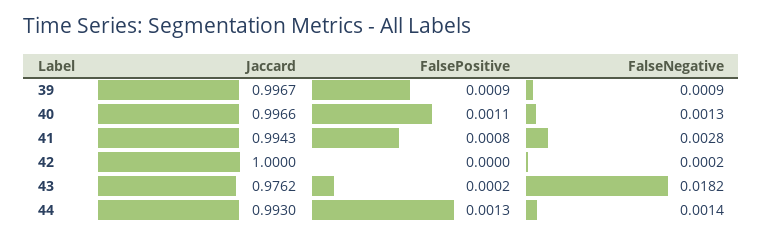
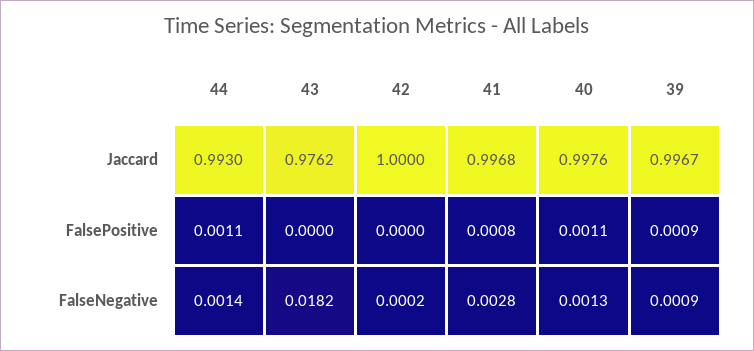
  {
    "Jaccard": {
      "39": 0.9967,
-     "40": 0.9966,
+     "40": 0.9976,
-     "41": 0.9943,
+     "41": 0.9968,
      "42": 1,
      "43": 0.9762,
      "44": 0.993
    },
    "FalsePositive": {
      "39": 0.0009,
      "40": 0.0011,
      "41": 0.0008,
      "42": 0,
-     "43": 0.0002,
+     "43": 0,
-     "44": 0.0013
+     "44": 0.0011
    },
    "FalseNegative": {
      "39": 0.0009,
      "40": 0.0013,
      "41": 0.0028,
      "42": 0.0002,
      "43": 0.0182,
      "44": 0.0014
    }
  }

